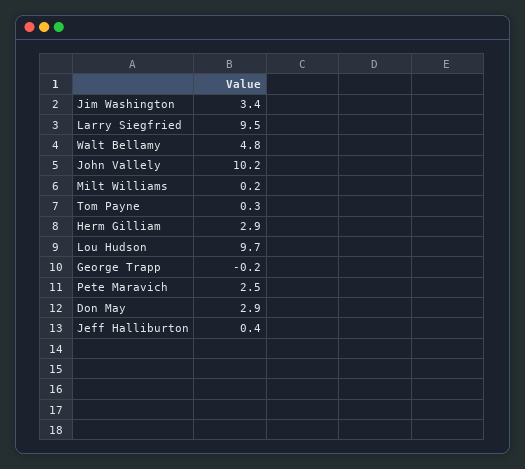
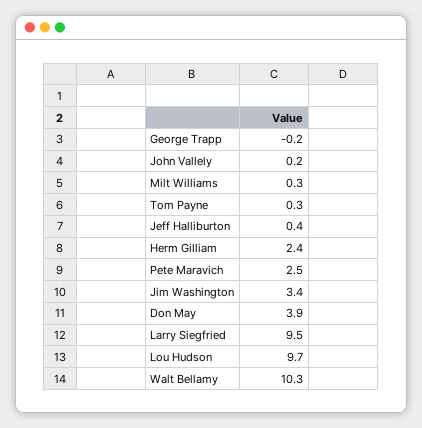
  {
    "Jim Washington": 3.4,
    "Larry Siegfried": 9.5,
-   "Walt Bellamy": 4.8,
+   "Walt Bellamy": 10.3,
-   "John Vallely": 10.2,
+   "John Vallely": 0.2,
-   "Milt Williams": 0.2,
+   "Milt Williams": 0.3,
    "Tom Payne": 0.3,
-   "Herm Gilliam": 2.9,
+   "Herm Gilliam": 2.4,
    "Lou Hudson": 9.7,
    "George Trapp": -0.2,
    "Pete Maravich": 2.5,
-   "Don May": 2.9,
+   "Don May": 3.9,
    "Jeff Halliburton": 0.4
  }

